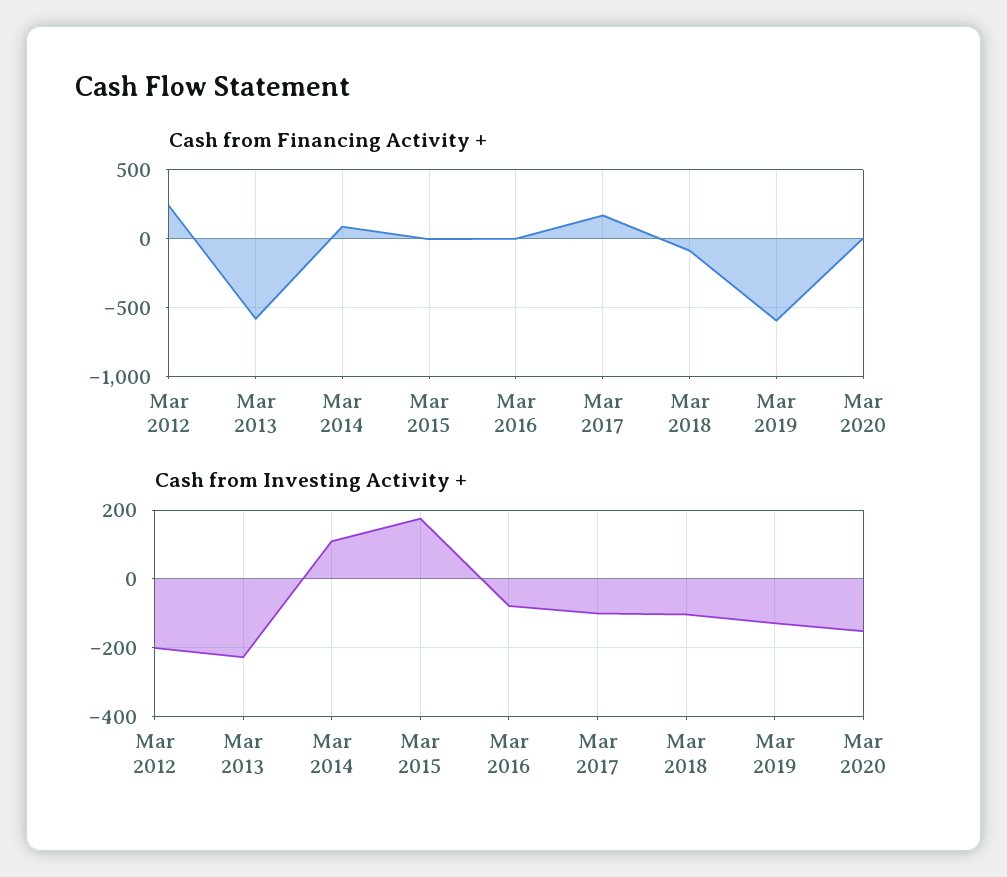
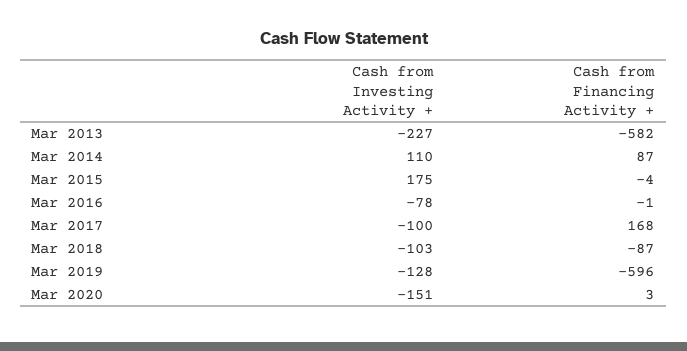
  {
    "Cash from Financing Activity +": {
-     "Mar 2012": 250,
      "Mar 2013": -582,
      "Mar 2014": 87,
      "Mar 2015": -4,
      "Mar 2016": -1,
      "Mar 2017": 168,
      "Mar 2018": -87,
      "Mar 2019": -596,
      "Mar 2020": 3
    },
    "Cash from Investing Activity +": {
-     "Mar 2012": -200,
      "Mar 2013": -227,
      "Mar 2014": 110,
      "Mar 2015": 175,
      "Mar 2016": -78,
      "Mar 2017": -100,
      "Mar 2018": -103,
      "Mar 2019": -128,
      "Mar 2020": -151
    }
  }

